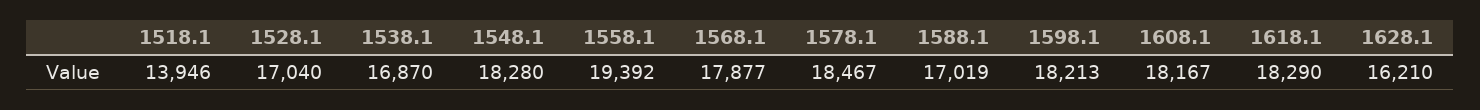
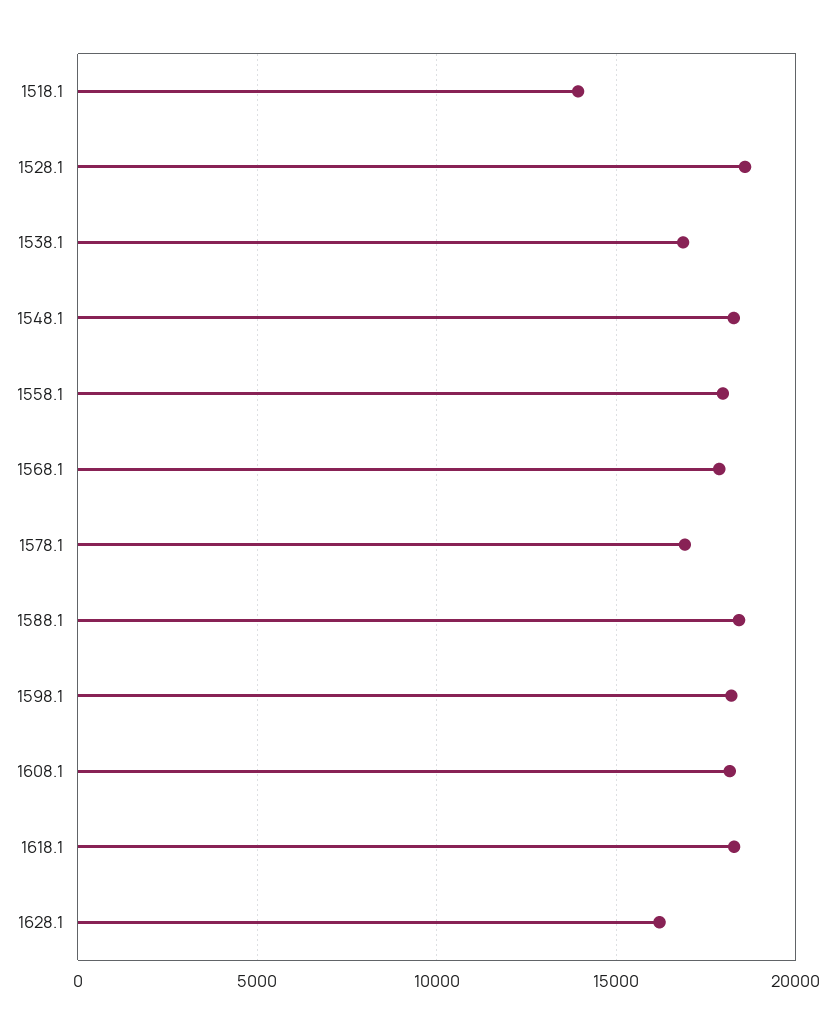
  {
    "1518.1": 13946,
-   "1528.1": 17040,
+   "1528.1": 18500,
    "1538.1": 16870,
    "1548.1": 18280,
-   "1558.1": 19392,
+   "1558.1": 18000,
    "1568.1": 17877,
-   "1578.1": 18467,
+   "1578.1": 17000,
-   "1588.1": 17019,
+   "1588.1": 18500,
    "1598.1": 18213,
    "1608.1": 18167,
    "1618.1": 18290,
    "1628.1": 16210
  }

